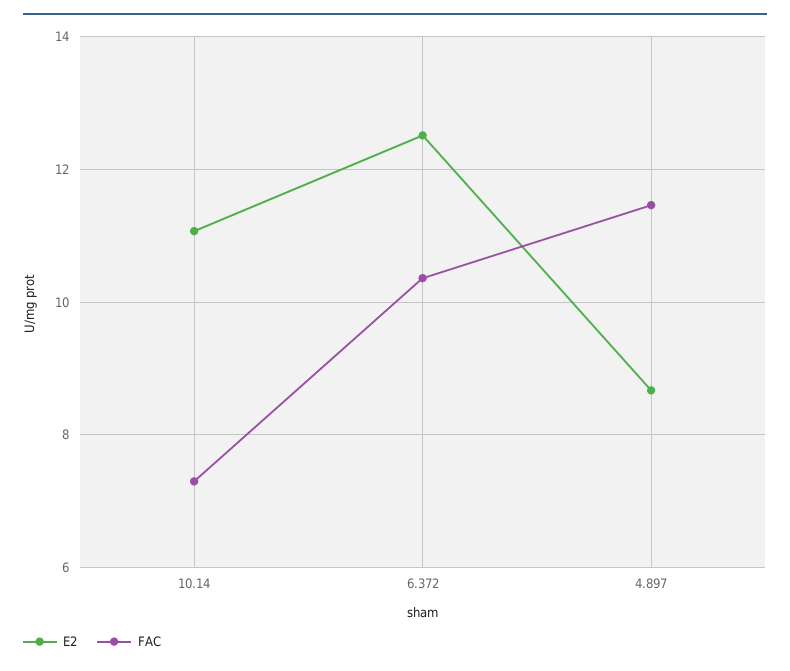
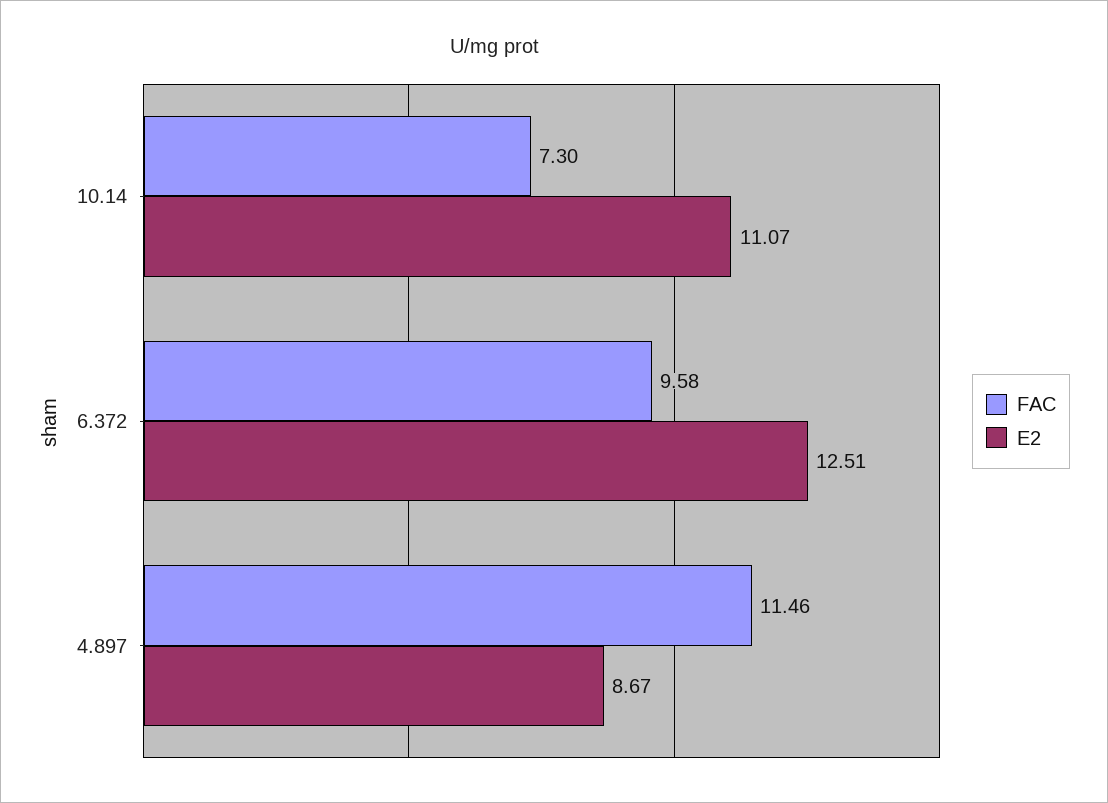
  {
    "E2": {
      "10.14": 11.07,
      "6.372": 12.51,
      "4.897": 8.67
    },
    "FAC": {
      "10.14": 7.3,
-     "6.372": 10.4,
+     "6.372": 9.58,
      "4.897": 11.46
    }
  }

